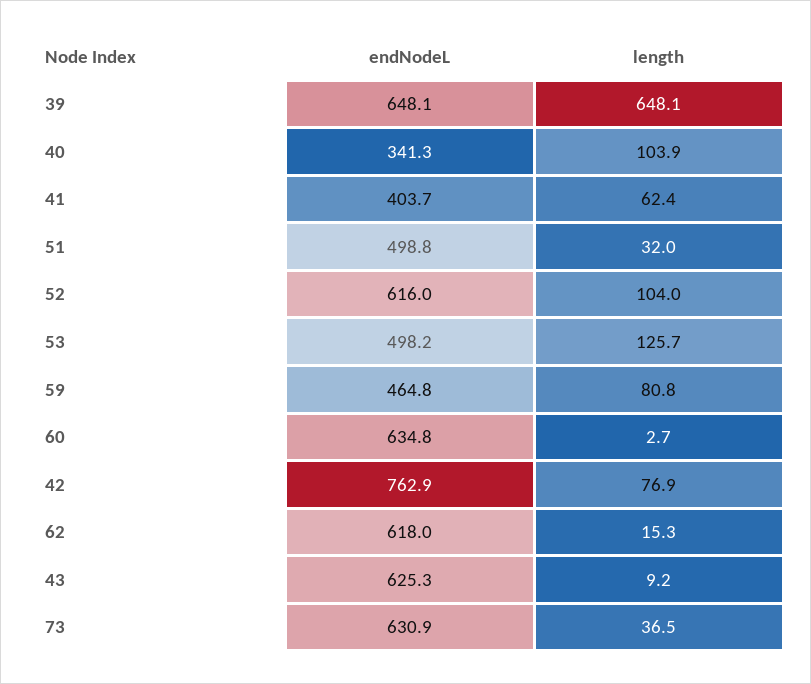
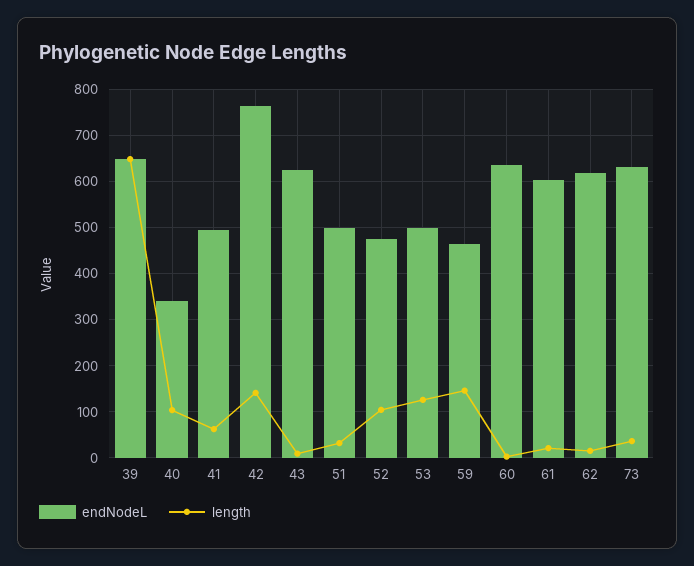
  {
    "endNodeL": {
      "39": 648.1,
      "40": 341.3,
-     "41": 403.7,
+     "41": 500,
      "51": 498.8,
-     "52": 616,
+     "52": 480,
      "53": 498.2,
      "59": 464.8,
      "60": 634.8,
      "42": 762.9,
      "62": 618,
      "43": 625.3,
-     "73": 630.9
+     "73": 630.9,
+     "61": 600
    },
    "length": {
      "39": 648.1,
      "40": 103.9,
      "41": 62.4,
      "51": 32,
      "52": 104,
      "53": 125.7,
-     "59": 80.8,
+     "59": 140,
      "60": 2.7,
-     "42": 76.9,
+     "42": 140,
      "62": 15.3,
      "43": 9.2,
-     "73": 36.5
+     "73": 36.5,
+     "61": 20
    }
  }

